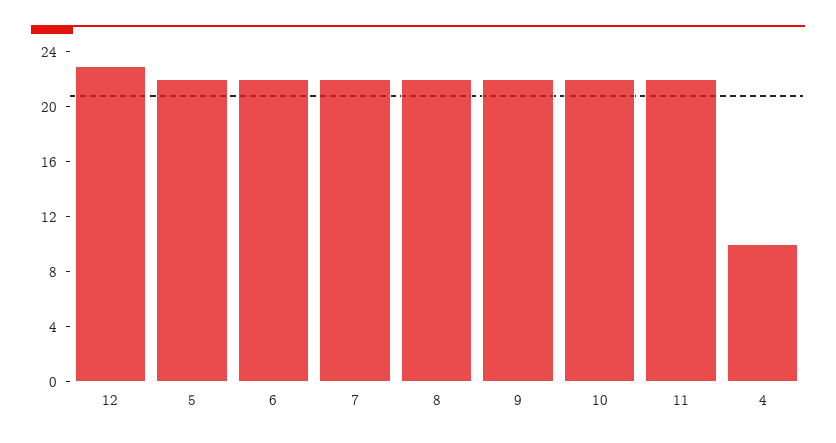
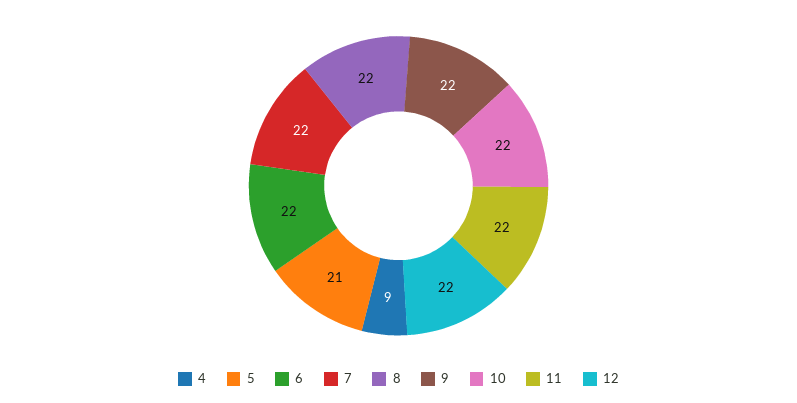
  {
-   "12": 23,
+   "12": 22,
-   "5": 22,
+   "5": 21,
    "6": 22,
    "7": 22,
    "8": 22,
    "9": 22,
    "10": 22,
    "11": 22,
-   "4": 10
+   "4": 9
  }

